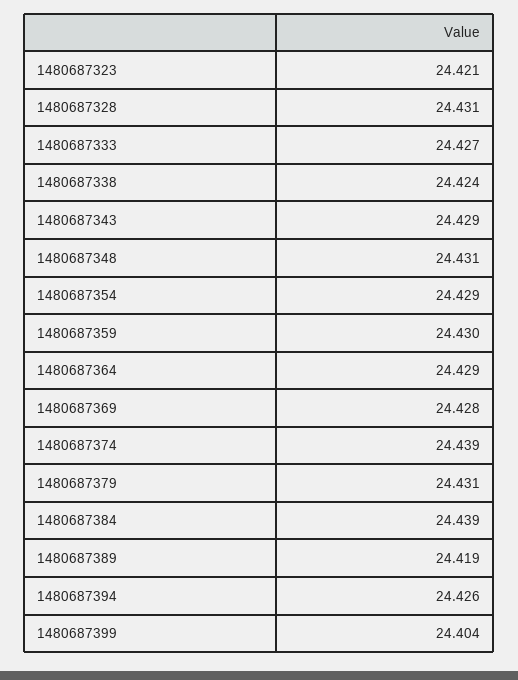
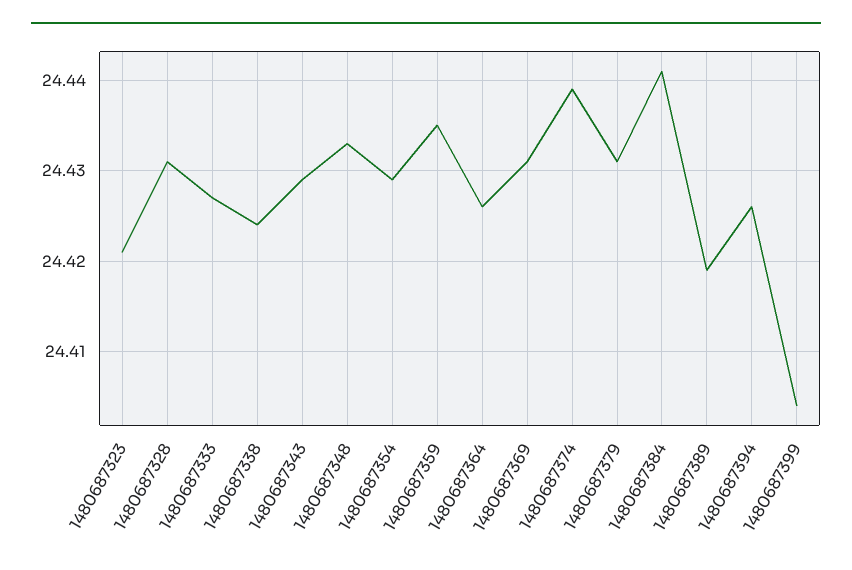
  {
    "1480687323": 24.421,
    "1480687328": 24.431,
    "1480687333": 24.427,
    "1480687338": 24.424,
    "1480687343": 24.429,
-   "1480687348": 24.431,
+   "1480687348": 24.433,
    "1480687354": 24.429,
-   "1480687359": 24.43,
+   "1480687359": 24.435,
-   "1480687364": 24.429,
+   "1480687364": 24.426,
-   "1480687369": 24.428,
+   "1480687369": 24.431,
    "1480687374": 24.439,
    "1480687379": 24.431,
-   "1480687384": 24.439,
+   "1480687384": 24.441,
    "1480687389": 24.419,
    "1480687394": 24.426,
    "1480687399": 24.404
  }

